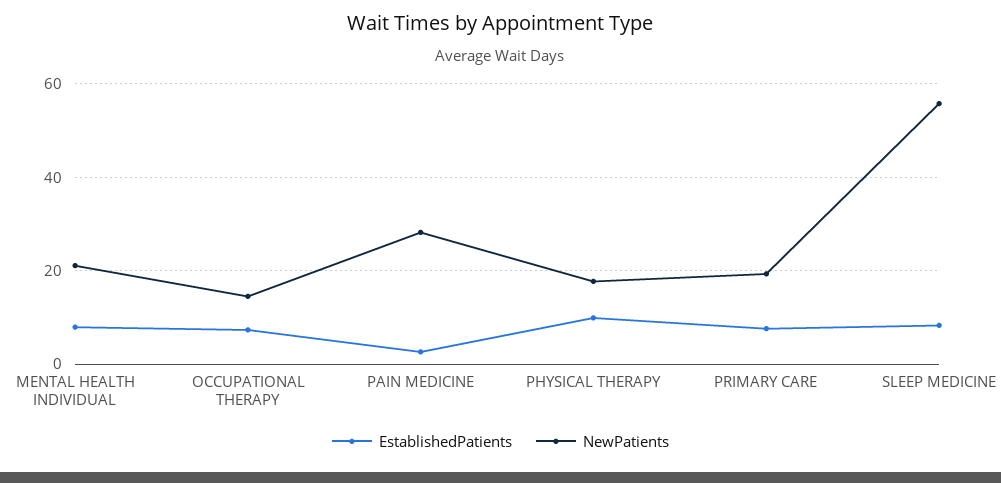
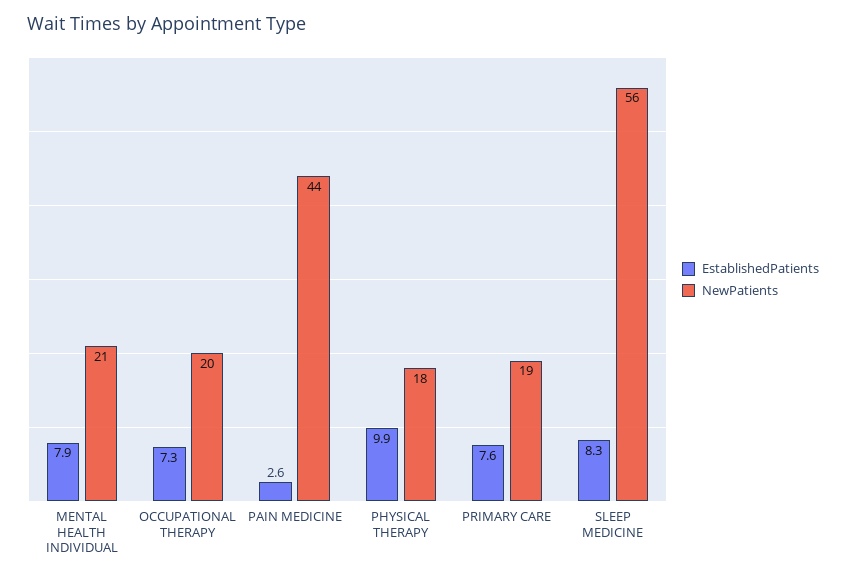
  {
    "EstablishedPatients": {
      "MENTAL HEALTH INDIVIDUAL": 7.9,
      "OCCUPATIONAL THERAPY": 7.3,
      "PAIN MEDICINE": 2.6,
      "PHYSICAL THERAPY": 9.9,
      "PRIMARY CARE": 7.6,
      "SLEEP MEDICINE": 8.3
    },
    "NewPatients": {
      "MENTAL HEALTH INDIVIDUAL": 21,
-     "OCCUPATIONAL THERAPY": 14,
+     "OCCUPATIONAL THERAPY": 20,
-     "PAIN MEDICINE": 28,
+     "PAIN MEDICINE": 44,
      "PHYSICAL THERAPY": 18,
      "PRIMARY CARE": 19,
      "SLEEP MEDICINE": 56
    }
  }

